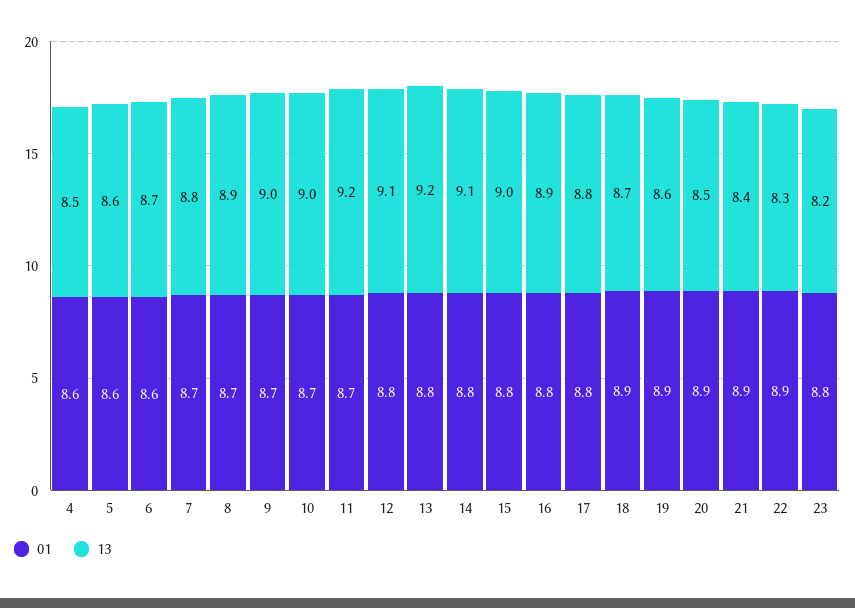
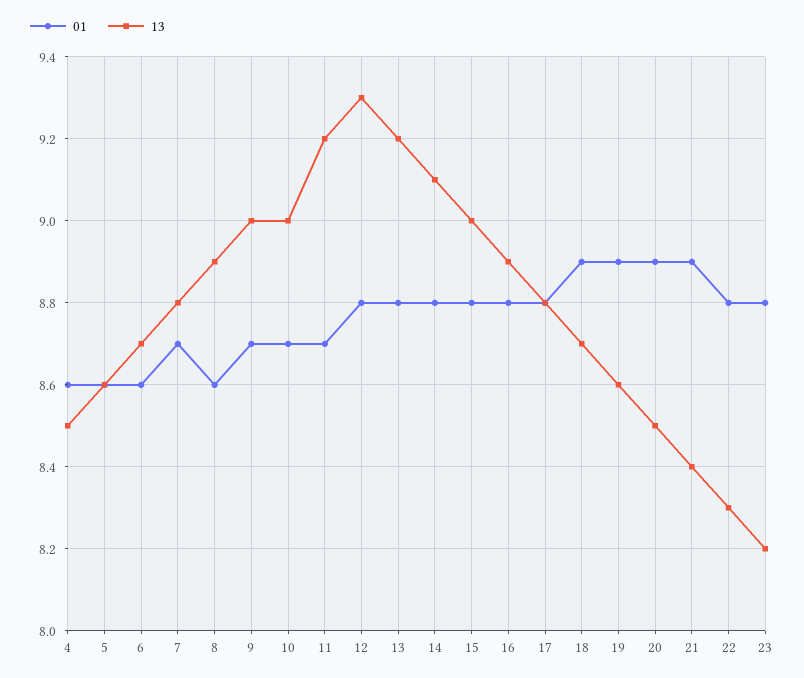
  {
    "01": {
      "4": 8.6,
      "5": 8.6,
      "6": 8.6,
      "7": 8.7,
-     "8": 8.7,
+     "8": 8.6,
      "9": 8.7,
      "10": 8.7,
      "11": 8.7,
      "12": 8.8,
      "13": 8.8,
      "14": 8.8,
      "15": 8.8,
      "16": 8.8,
      "17": 8.8,
      "18": 8.9,
      "19": 8.9,
      "20": 8.9,
      "21": 8.9,
-     "22": 8.9,
+     "22": 8.8,
      "23": 8.8
    },
    "13": {
      "4": 8.5,
      "5": 8.6,
      "6": 8.7,
      "7": 8.8,
      "8": 8.9,
      "9": 9,
      "10": 9,
      "11": 9.2,
-     "12": 9.1,
+     "12": 9.3,
      "13": 9.2,
      "14": 9.1,
      "15": 9,
      "16": 8.9,
      "17": 8.8,
      "18": 8.7,
      "19": 8.6,
      "20": 8.5,
      "21": 8.4,
      "22": 8.3,
      "23": 8.2
    }
  }

